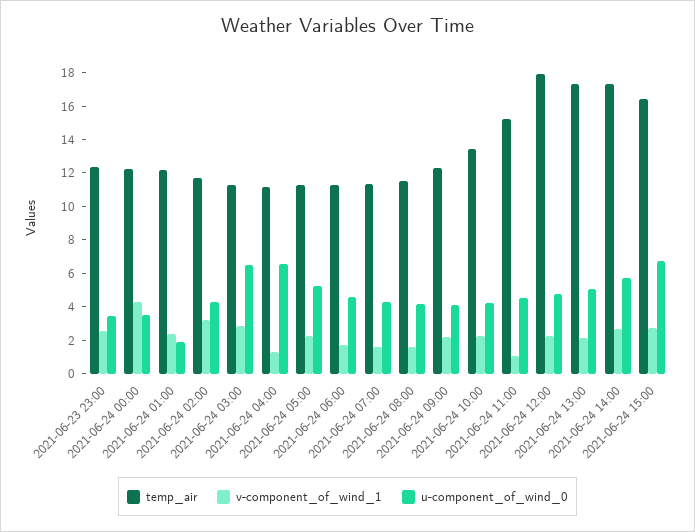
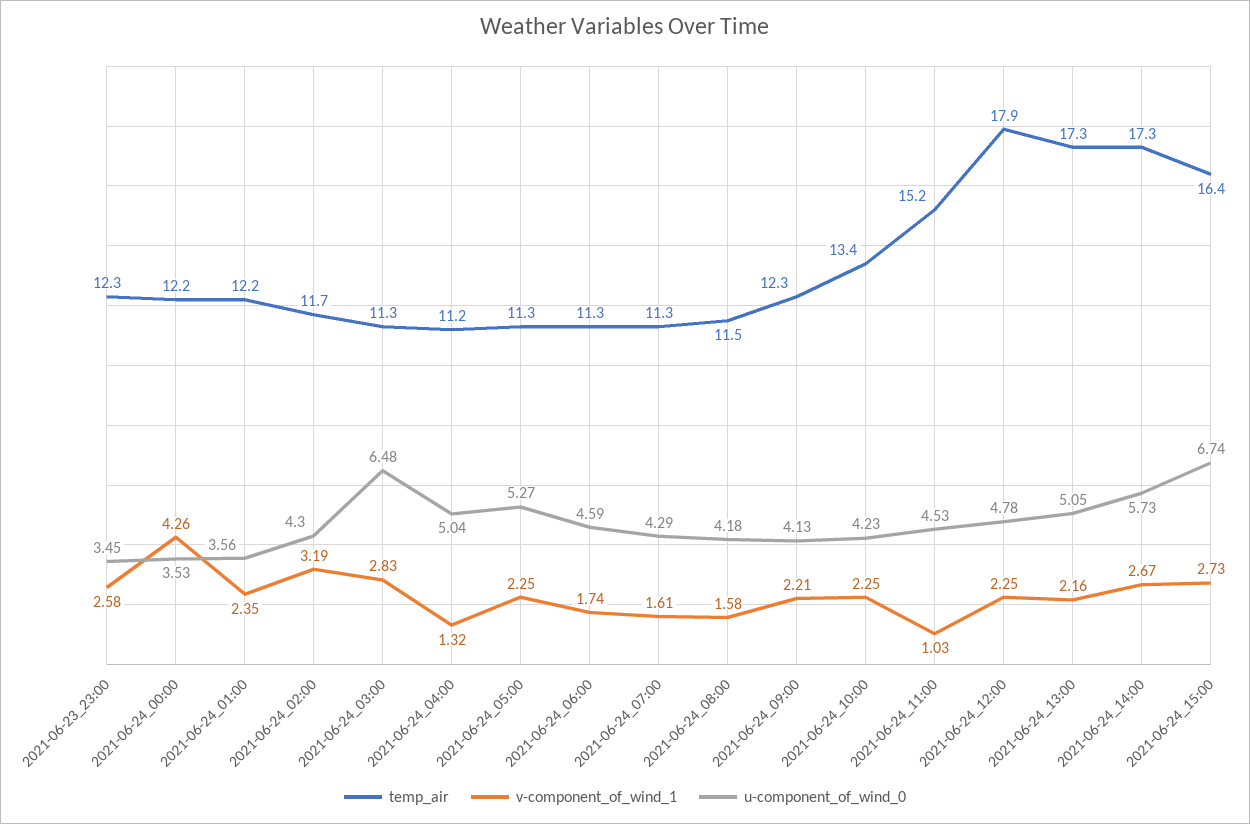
  {
    "temp_air": {
      "2021-06-23 23:00": 12.3,
      "2021-06-24 00:00": 12.2,
      "2021-06-24 01:00": 12.2,
      "2021-06-24 02:00": 11.7,
      "2021-06-24 03:00": 11.3,
      "2021-06-24 04:00": 11.2,
      "2021-06-24 05:00": 11.3,
      "2021-06-24 06:00": 11.3,
      "2021-06-24 07:00": 11.3,
      "2021-06-24 08:00": 11.5,
      "2021-06-24 09:00": 12.3,
      "2021-06-24 10:00": 13.4,
      "2021-06-24 11:00": 15.2,
      "2021-06-24 12:00": 17.9,
      "2021-06-24 13:00": 17.3,
      "2021-06-24 14:00": 17.3,
      "2021-06-24 15:00": 16.4
    },
    "v-component_of_wind_1": {
      "2021-06-23 23:00": 2.58,
      "2021-06-24 00:00": 4.26,
      "2021-06-24 01:00": 2.35,
      "2021-06-24 02:00": 3.19,
      "2021-06-24 03:00": 2.83,
      "2021-06-24 04:00": 1.32,
      "2021-06-24 05:00": 2.25,
      "2021-06-24 06:00": 1.74,
      "2021-06-24 07:00": 1.61,
      "2021-06-24 08:00": 1.58,
      "2021-06-24 09:00": 2.21,
      "2021-06-24 10:00": 2.25,
      "2021-06-24 11:00": 1.03,
      "2021-06-24 12:00": 2.25,
      "2021-06-24 13:00": 2.16,
      "2021-06-24 14:00": 2.67,
      "2021-06-24 15:00": 2.73
    },
    "u-component_of_wind_0": {
      "2021-06-23 23:00": 3.45,
      "2021-06-24 00:00": 3.53,
-     "2021-06-24 01:00": 2,
+     "2021-06-24 01:00": 3.56,
      "2021-06-24 02:00": 4.3,
      "2021-06-24 03:00": 6.48,
-     "2021-06-24 04:00": 6.5,
+     "2021-06-24 04:00": 5.04,
      "2021-06-24 05:00": 5.27,
      "2021-06-24 06:00": 4.59,
      "2021-06-24 07:00": 4.29,
      "2021-06-24 08:00": 4.18,
      "2021-06-24 09:00": 4.13,
      "2021-06-24 10:00": 4.23,
      "2021-06-24 11:00": 4.53,
      "2021-06-24 12:00": 4.78,
      "2021-06-24 13:00": 5.05,
      "2021-06-24 14:00": 5.73,
      "2021-06-24 15:00": 6.74
    }
  }

